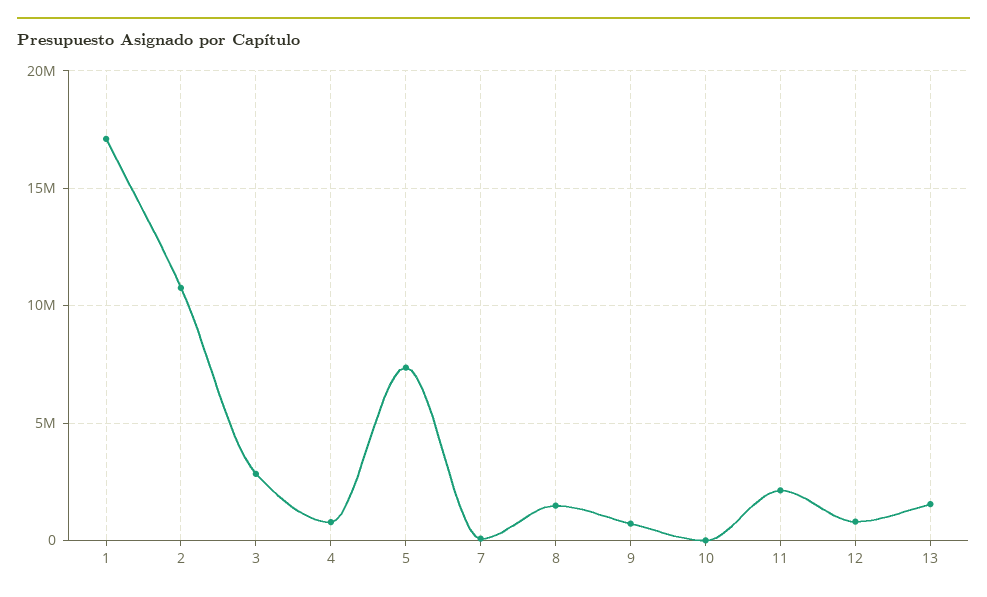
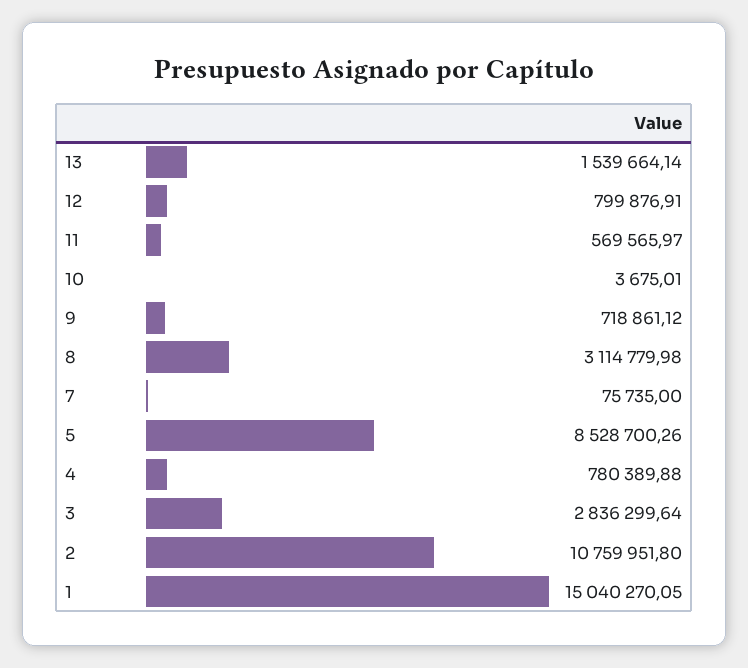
  {
-   "1": 17000000,
+   "1": 15040270.05,
    "2": 10759951.8,
    "3": 2836299.64,
    "4": 780389.88,
-   "5": 7500000,
+   "5": 8528700.26,
    "7": 75735,
-   "8": 1500000,
+   "8": 3114779.98,
    "9": 718861.12,
    "10": 3675.01,
-   "11": 2000000,
+   "11": 569565.97,
    "12": 799876.91,
    "13": 1539664.14
  }

